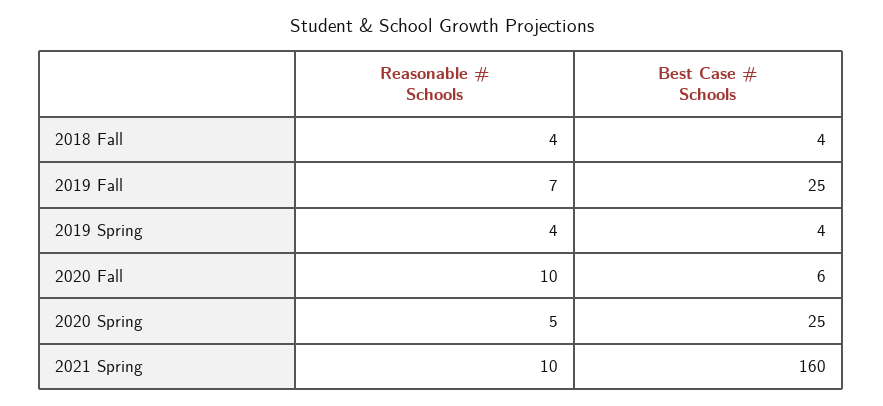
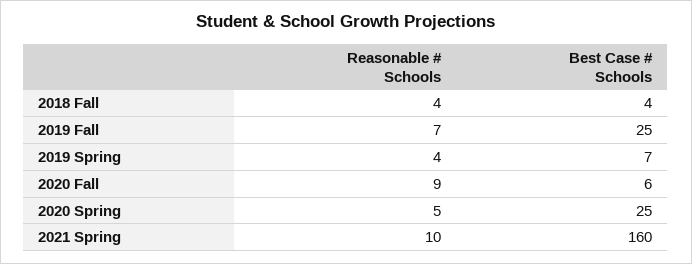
  {
    "Reasonable # Schools": {
      "2018 Fall": 4,
      "2019 Fall": 7,
      "2019 Spring": 4,
-     "2020 Fall": 10,
+     "2020 Fall": 9,
      "2020 Spring": 5,
      "2021 Spring": 10
    },
    "Best Case # Schools": {
      "2018 Fall": 4,
      "2019 Fall": 25,
-     "2019 Spring": 4,
+     "2019 Spring": 7,
      "2020 Fall": 6,
      "2020 Spring": 25,
      "2021 Spring": 160
    }
  }

